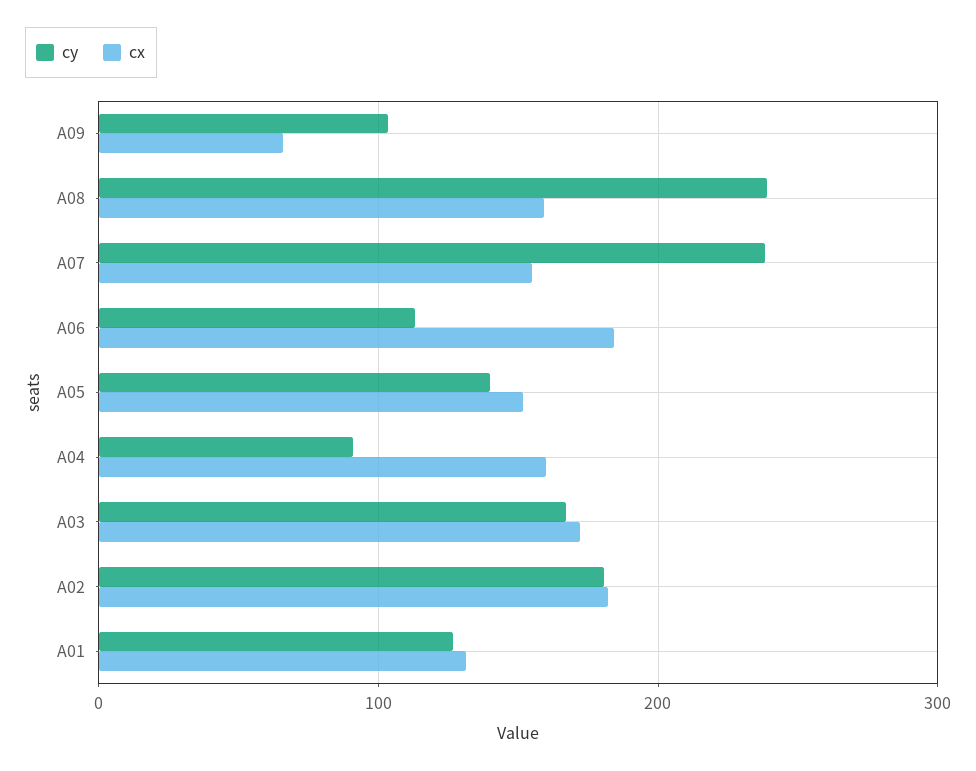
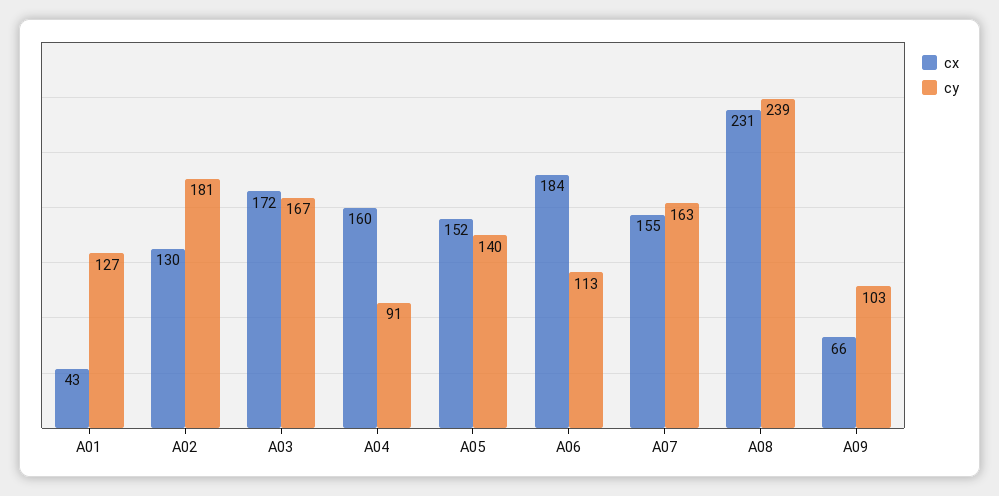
  {
    "cy": {
      "A09": 103,
      "A08": 239,
-     "A07": 240,
+     "A07": 163,
      "A06": 113,
      "A05": 140,
      "A04": 91,
      "A03": 167,
      "A02": 181,
      "A01": 127
    },
    "cx": {
      "A09": 66,
-     "A08": 160,
+     "A08": 231,
      "A07": 155,
      "A06": 184,
      "A05": 152,
      "A04": 160,
      "A03": 172,
-     "A02": 180,
+     "A02": 130,
-     "A01": 130
+     "A01": 43
    }
  }

